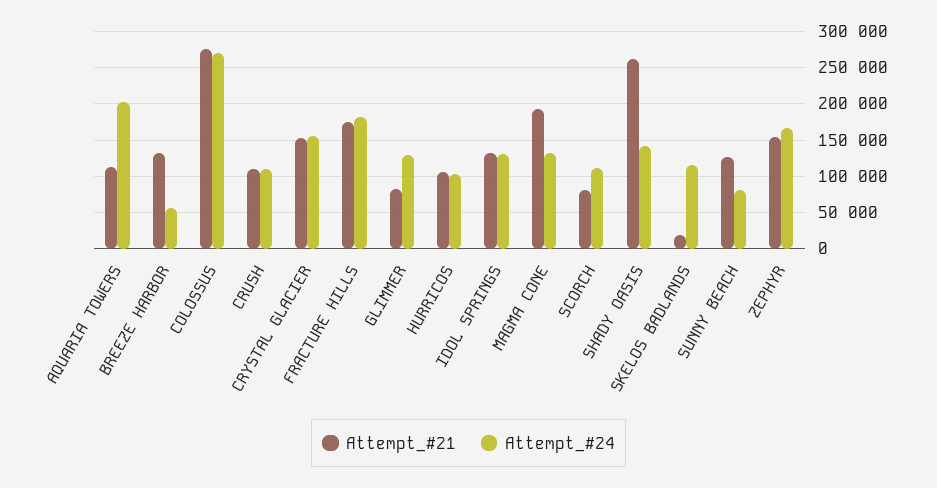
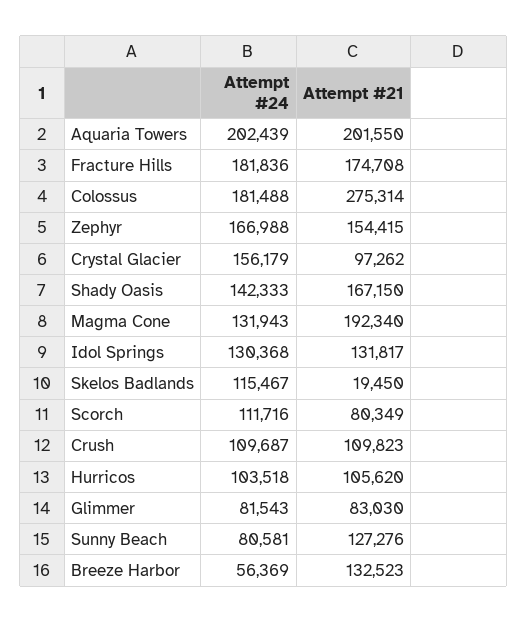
  {
    "Attempt_#21": {
-     "AQUARIA TOWERS": 110000,
+     "AQUARIA TOWERS": 201550,
      "BREEZE HARBOR": 132523,
      "COLOSSUS": 275314,
      "CRUSH": 109823,
-     "CRYSTAL GLACIER": 150000,
+     "CRYSTAL GLACIER": 97262,
      "FRACTURE HILLS": 174708,
      "GLIMMER": 83030,
      "HURRICOS": 105620,
      "IDOL SPRINGS": 131817,
      "MAGMA CONE": 192340,
      "SCORCH": 80349,
-     "SHADY OASIS": 260000,
+     "SHADY OASIS": 167150,
      "SKELOS BADLANDS": 19450,
      "SUNNY BEACH": 127276,
      "ZEPHYR": 154415
    },
    "Attempt_#24": {
      "AQUARIA TOWERS": 202439,
      "BREEZE HARBOR": 56369,
-     "COLOSSUS": 270000,
+     "COLOSSUS": 181488,
      "CRUSH": 109687,
      "CRYSTAL GLACIER": 156179,
      "FRACTURE HILLS": 181836,
-     "GLIMMER": 130000,
+     "GLIMMER": 81543,
      "HURRICOS": 103518,
      "IDOL SPRINGS": 130368,
      "MAGMA CONE": 131943,
      "SCORCH": 111716,
      "SHADY OASIS": 142333,
      "SKELOS BADLANDS": 115467,
      "SUNNY BEACH": 80581,
      "ZEPHYR": 166988
    }
  }

